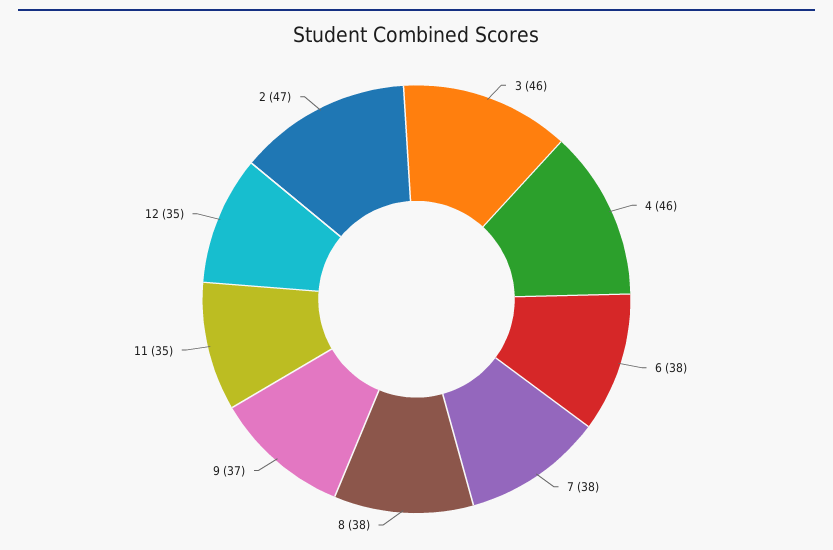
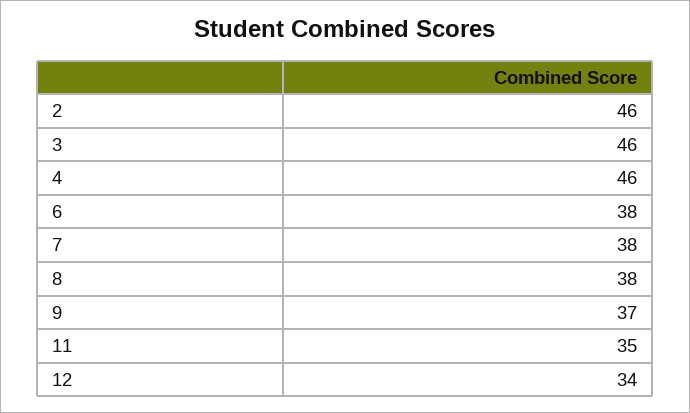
  {
    "3": 46,
    "4": 46,
    "6": 38,
    "7": 38,
    "8": 38,
    "9": 37,
    "11": 35,
-   "12": 35,
+   "12": 34,
-   "2": 47
+   "2": 46
  }

